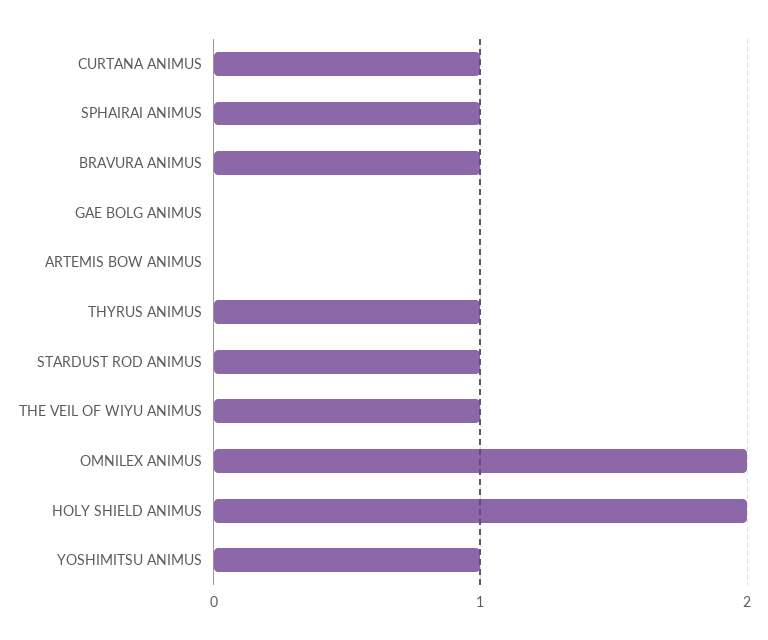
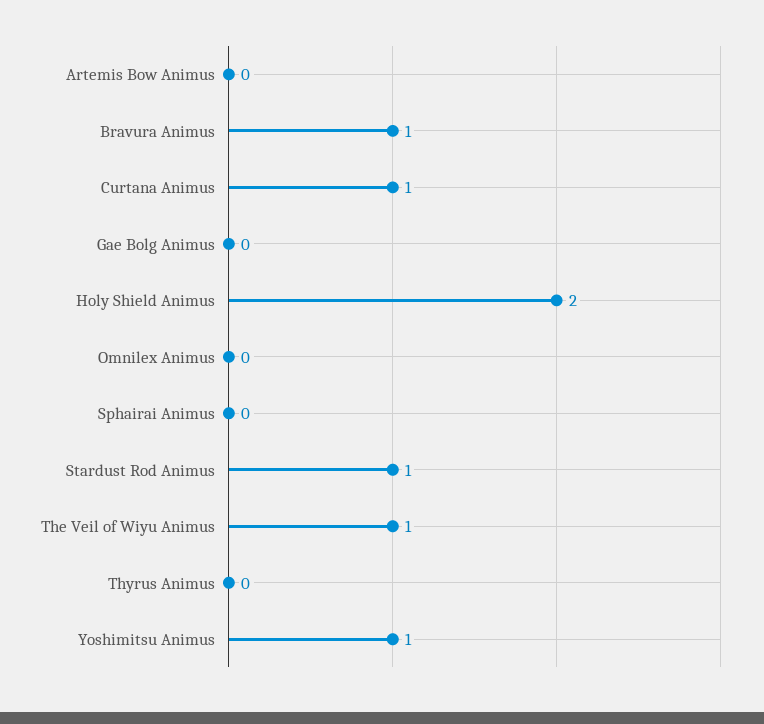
  {
    "CURTANA ANIMUS": 1,
-   "SPHAIRAI ANIMUS": 1,
+   "SPHAIRAI ANIMUS": 0,
    "BRAVURA ANIMUS": 1,
    "GAE BOLG ANIMUS": 0,
    "ARTEMIS BOW ANIMUS": 0,
-   "THYRUS ANIMUS": 1,
+   "THYRUS ANIMUS": 0,
    "STARDUST ROD ANIMUS": 1,
    "THE VEIL OF WIYU ANIMUS": 1,
-   "OMNILEX ANIMUS": 2,
+   "OMNILEX ANIMUS": 0,
    "HOLY SHIELD ANIMUS": 2,
    "YOSHIMITSU ANIMUS": 1
  }

